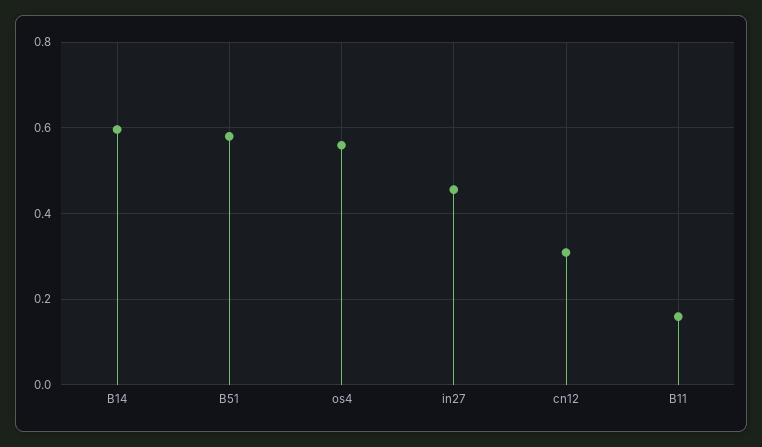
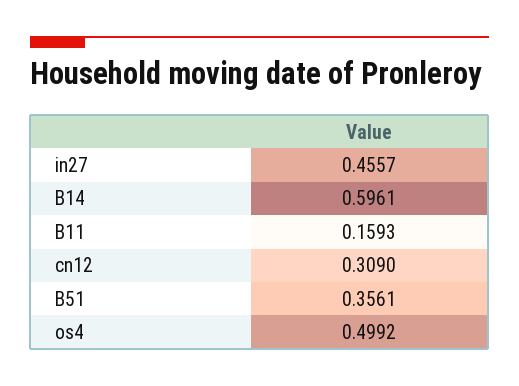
  {
    "B14": 0.5961,
-   "B51": 0.58,
+   "B51": 0.3561,
-   "os4": 0.56,
+   "os4": 0.4992,
    "in27": 0.4557,
    "cn12": 0.309,
    "B11": 0.1593
  }

